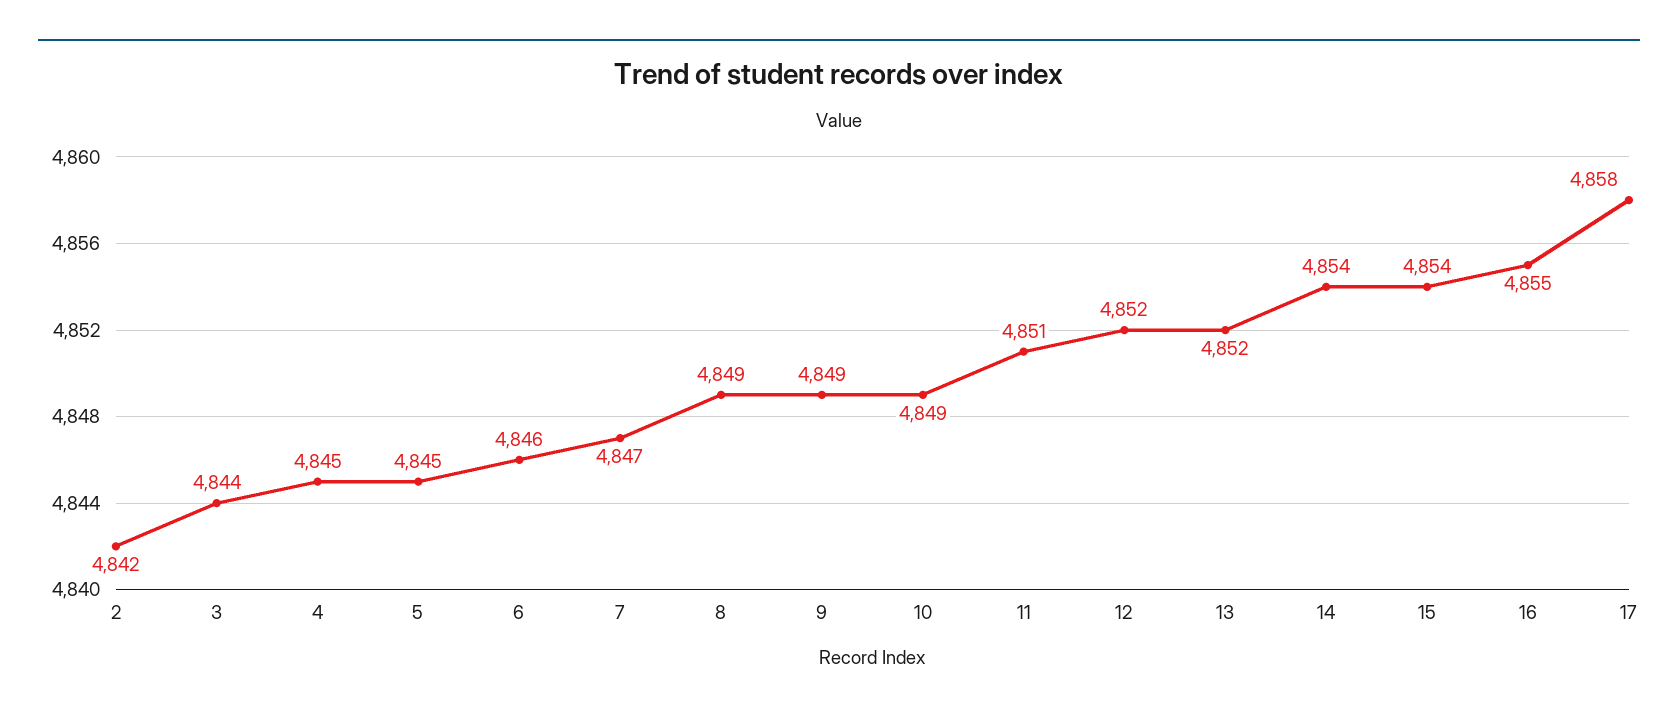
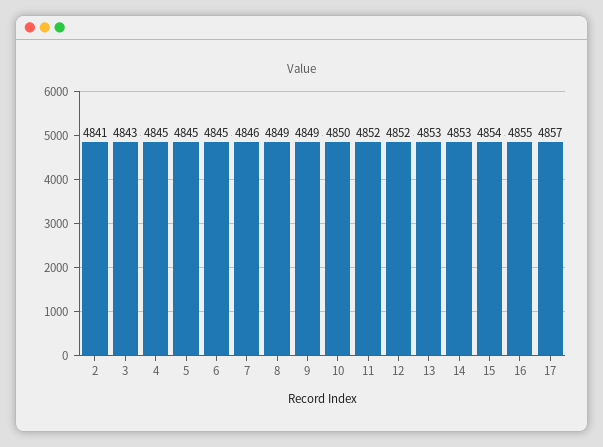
  {
-   "2": 4842,
+   "2": 4841,
-   "3": 4844,
+   "3": 4843,
    "4": 4845,
    "5": 4845,
-   "6": 4846,
+   "6": 4845,
-   "7": 4847,
+   "7": 4846,
    "8": 4849,
    "9": 4849,
-   "10": 4849,
+   "10": 4850,
-   "11": 4851,
+   "11": 4852,
    "12": 4852,
-   "13": 4852,
+   "13": 4853,
-   "14": 4854,
+   "14": 4853,
    "15": 4854,
    "16": 4855,
-   "17": 4858
+   "17": 4857
  }

